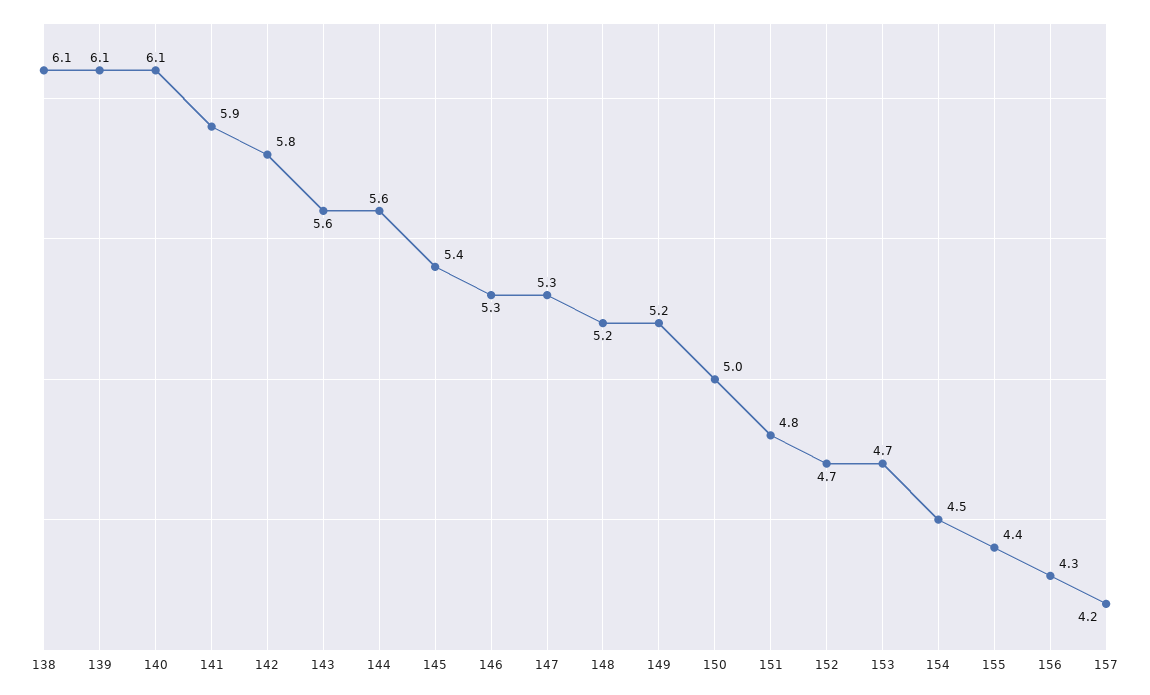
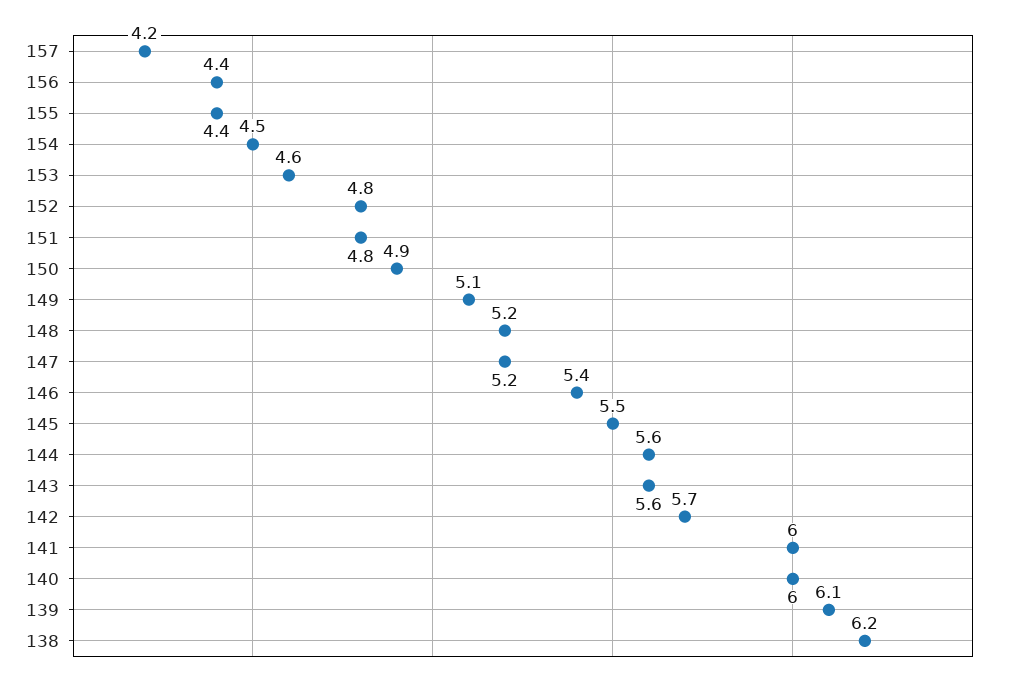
  {
-   "138": 6.1,
+   "138": 6.2,
    "139": 6.1,
-   "140": 6.1,
+   "140": 6,
-   "141": 5.9,
+   "141": 6,
-   "142": 5.8,
+   "142": 5.7,
    "143": 5.6,
    "144": 5.6,
-   "145": 5.4,
+   "145": 5.5,
-   "146": 5.3,
+   "146": 5.4,
-   "147": 5.3,
+   "147": 5.2,
    "148": 5.2,
-   "149": 5.2,
+   "149": 5.1,
-   "150": 5,
+   "150": 4.9,
    "151": 4.8,
-   "152": 4.7,
+   "152": 4.8,
-   "153": 4.7,
+   "153": 4.6,
    "154": 4.5,
    "155": 4.4,
-   "156": 4.3,
+   "156": 4.4,
    "157": 4.2
  }

